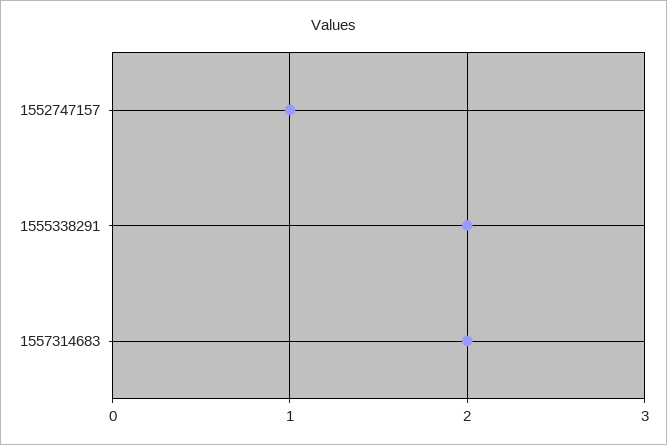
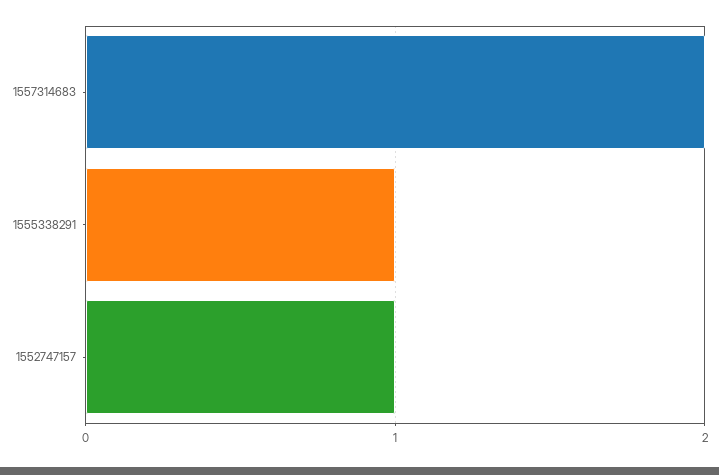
  {
    "1552747157": 1,
-   "1555338291": 2,
+   "1555338291": 1,
    "1557314683": 2
  }

